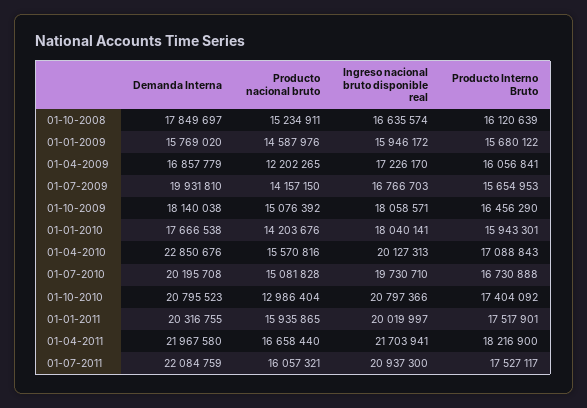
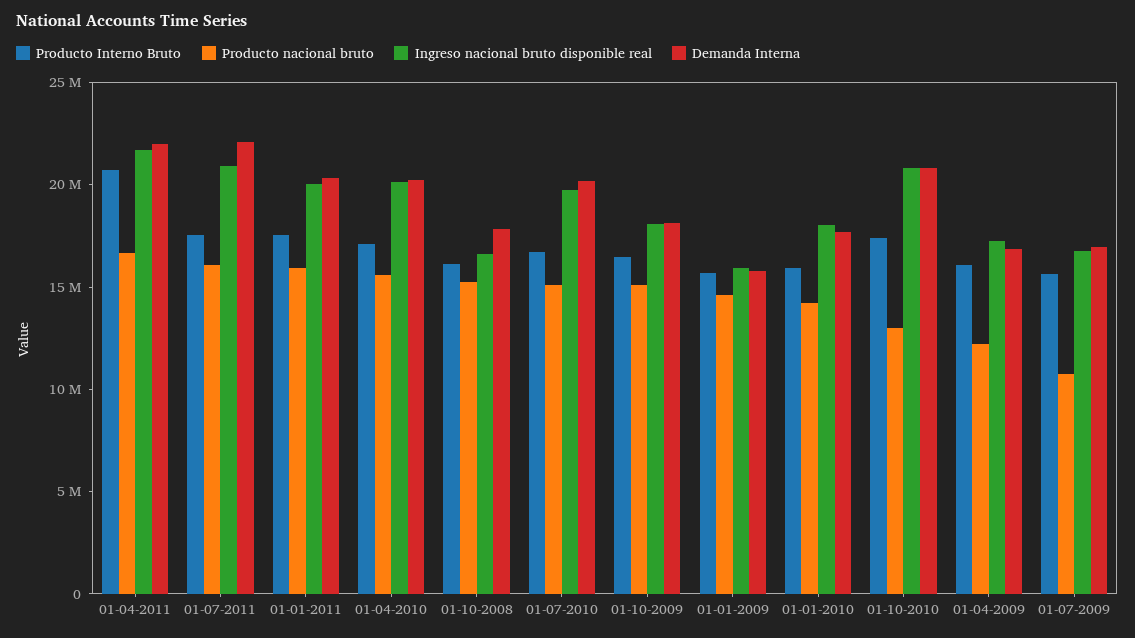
  {
    "Demanda Interna": {
      "01-10-2008": 17849697,
      "01-01-2009": 15769020,
      "01-04-2009": 16857779,
-     "01-07-2009": 19931810,
+     "01-07-2009": 17000000,
      "01-10-2009": 18140038,
      "01-01-2010": 17666538,
-     "01-04-2010": 22850676,
+     "01-04-2010": 20000000,
      "01-07-2010": 20195708,
      "01-10-2010": 20795523,
      "01-01-2011": 20316755,
      "01-04-2011": 21967580,
      "01-07-2011": 22084759
    },
    "Producto nacional bruto": {
      "01-10-2008": 15234911,
      "01-01-2009": 14587976,
      "01-04-2009": 12202265,
-     "01-07-2009": 14157150,
+     "01-07-2009": 11000000,
      "01-10-2009": 15076392,
      "01-01-2010": 14203676,
      "01-04-2010": 15570816,
      "01-07-2010": 15081828,
      "01-10-2010": 12986404,
      "01-01-2011": 15935865,
      "01-04-2011": 16658440,
      "01-07-2011": 16057321
    },
    "Ingreso nacional bruto disponible real": {
      "01-10-2008": 16635574,
      "01-01-2009": 15946172,
      "01-04-2009": 17226170,
      "01-07-2009": 16766703,
      "01-10-2009": 18058571,
      "01-01-2010": 18040141,
      "01-04-2010": 20127313,
      "01-07-2010": 19730710,
      "01-10-2010": 20797366,
      "01-01-2011": 20019997,
      "01-04-2011": 21703941,
      "01-07-2011": 20937300
    },
    "Producto Interno Bruto": {
      "01-10-2008": 16120639,
      "01-01-2009": 15680122,
      "01-04-2009": 16056841,
      "01-07-2009": 15654953,
      "01-10-2009": 16456290,
      "01-01-2010": 15943301,
      "01-04-2010": 17088843,
      "01-07-2010": 16730888,
      "01-10-2010": 17404092,
      "01-01-2011": 17517901,
-     "01-04-2011": 18216900,
+     "01-04-2011": 21000000,
      "01-07-2011": 17527117
    }
  }

